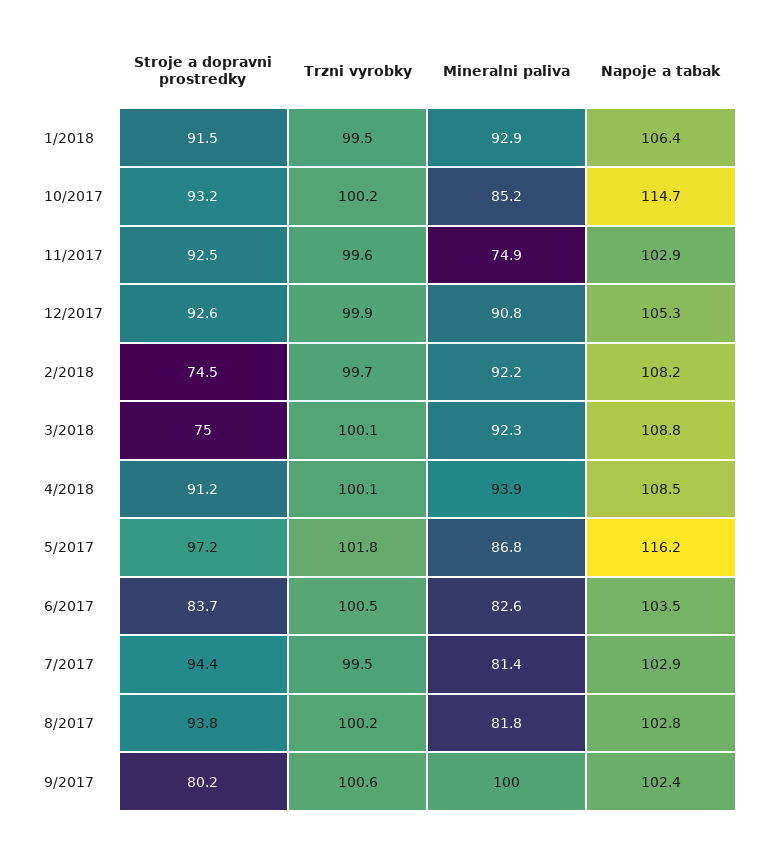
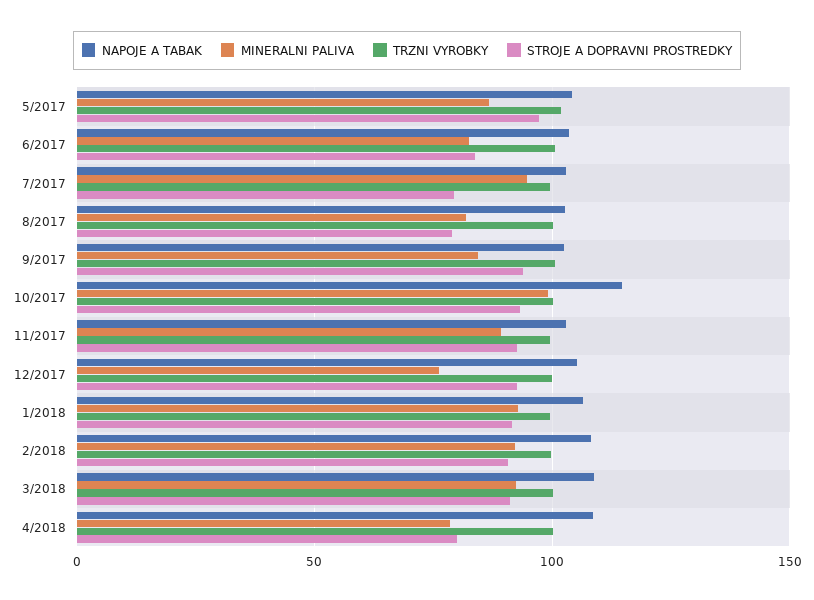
  {
    "Stroje a dopravni prostredky": {
      "1/2018": 91.5,
      "10/2017": 93.2,
      "11/2017": 92.5,
      "12/2017": 92.6,
-     "2/2018": 74.5,
+     "2/2018": 90,
-     "3/2018": 75,
+     "3/2018": 90,
-     "4/2018": 91.2,
+     "4/2018": 80,
      "5/2017": 97.2,
      "6/2017": 83.7,
-     "7/2017": 94.4,
+     "7/2017": 80,
-     "8/2017": 93.8,
+     "8/2017": 80,
-     "9/2017": 80.2
+     "9/2017": 95
    },
    "Trzni vyrobky": {
      "1/2018": 99.5,
      "10/2017": 100.2,
      "11/2017": 99.6,
      "12/2017": 99.9,
      "2/2018": 99.7,
      "3/2018": 100.1,
      "4/2018": 100.1,
      "5/2017": 101.8,
      "6/2017": 100.5,
      "7/2017": 99.5,
      "8/2017": 100.2,
      "9/2017": 100.6
    },
    "Mineralni paliva": {
      "1/2018": 92.9,
-     "10/2017": 85.2,
+     "10/2017": 100,
-     "11/2017": 74.9,
+     "11/2017": 90,
-     "12/2017": 90.8,
+     "12/2017": 75,
      "2/2018": 92.2,
      "3/2018": 92.3,
-     "4/2018": 93.9,
+     "4/2018": 80,
      "5/2017": 86.8,
      "6/2017": 82.6,
-     "7/2017": 81.4,
+     "7/2017": 95,
      "8/2017": 81.8,
-     "9/2017": 100
+     "9/2017": 85
    },
    "Napoje a tabak": {
      "1/2018": 106.4,
      "10/2017": 114.7,
      "11/2017": 102.9,
      "12/2017": 105.3,
      "2/2018": 108.2,
      "3/2018": 108.8,
      "4/2018": 108.5,
-     "5/2017": 116.2,
+     "5/2017": 105,
      "6/2017": 103.5,
      "7/2017": 102.9,
      "8/2017": 102.8,
      "9/2017": 102.4
    }
  }

